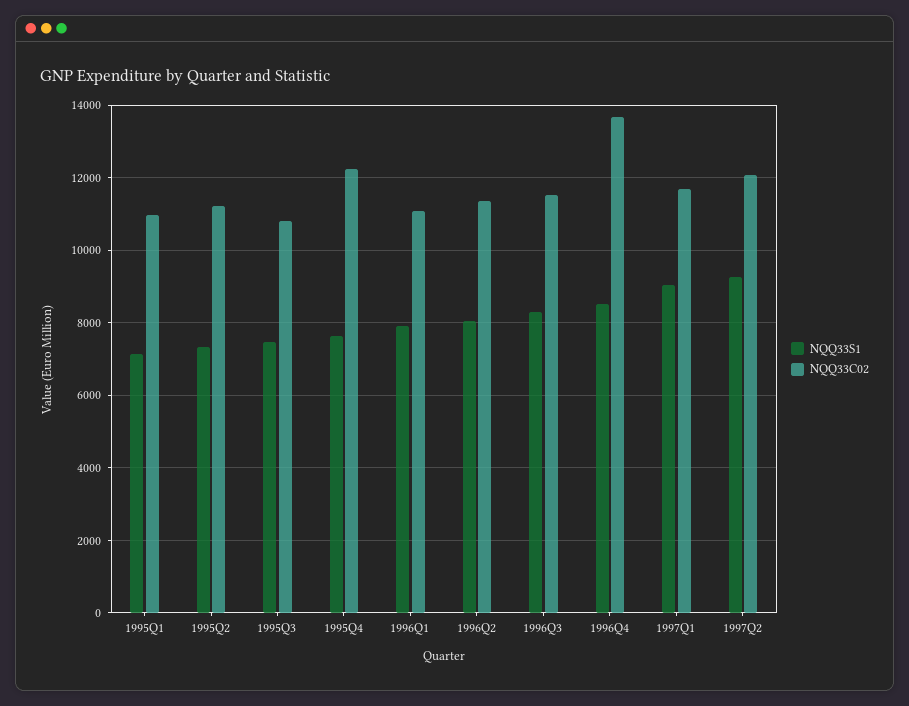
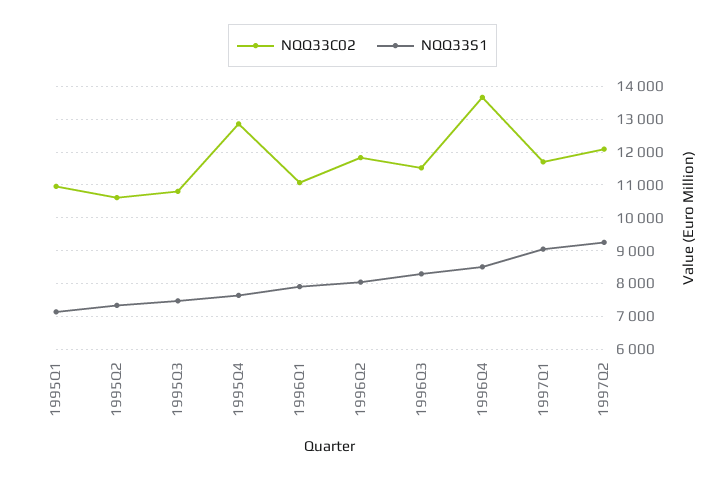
  {
    "NQQ33S1": {
      "1995Q1": 7200,
      "1995Q2": 7400,
      "1995Q3": 7400,
      "1995Q4": 7600,
      "1996Q1": 8000,
      "1996Q2": 8000,
      "1996Q3": 8200,
      "1996Q4": 8600,
      "1997Q1": 9000,
      "1997Q2": 9200
    },
    "NQQ33C02": {
      "1995Q1": 11000,
-     "1995Q2": 11200,
+     "1995Q2": 10600,
      "1995Q3": 10800,
-     "1995Q4": 12200,
+     "1995Q4": 12800,
      "1996Q1": 11000,
-     "1996Q2": 11400,
+     "1996Q2": 11800,
      "1996Q3": 11600,
      "1996Q4": 13600,
      "1997Q1": 11600,
      "1997Q2": 12000
    }
  }

